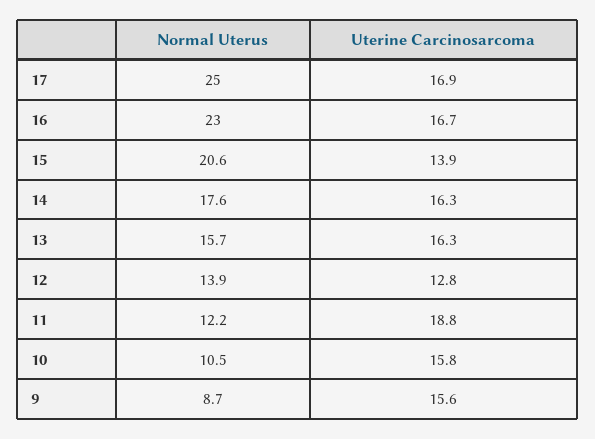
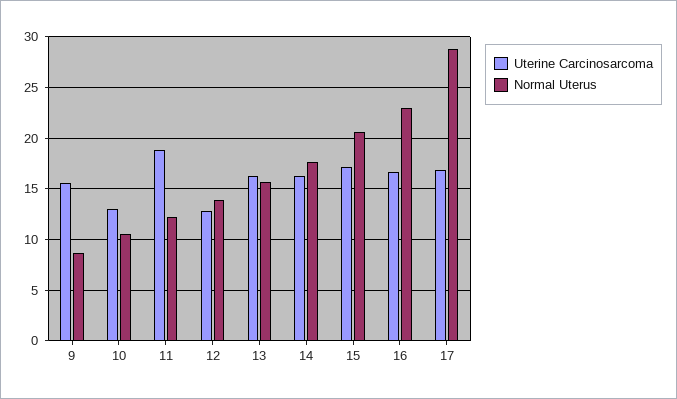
  {
    "Normal Uterus": {
-     "17": 25,
+     "17": 29,
      "16": 23,
      "15": 20.6,
      "14": 17.6,
      "13": 15.7,
      "12": 13.9,
      "11": 12.2,
      "10": 10.5,
      "9": 8.7
    },
    "Uterine Carcinosarcoma": {
      "17": 16.9,
      "16": 16.7,
-     "15": 13.9,
+     "15": 17,
      "14": 16.3,
      "13": 16.3,
      "12": 12.8,
      "11": 18.8,
-     "10": 15.8,
+     "10": 13,
      "9": 15.6
    }
  }

